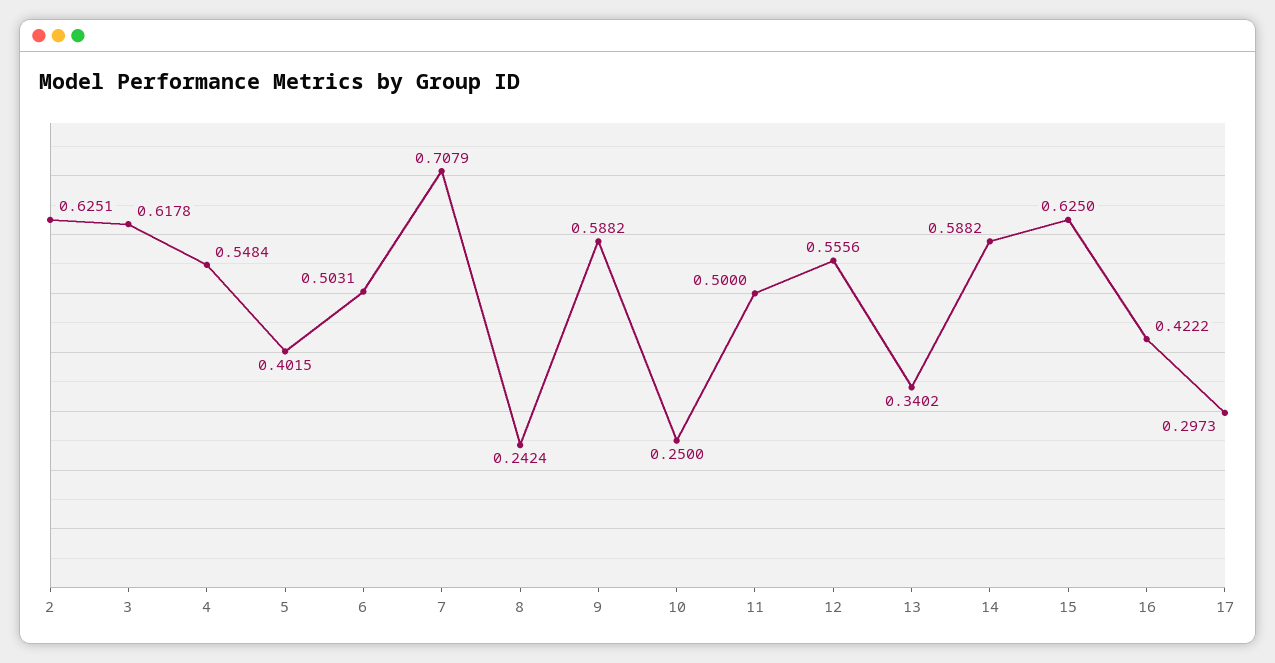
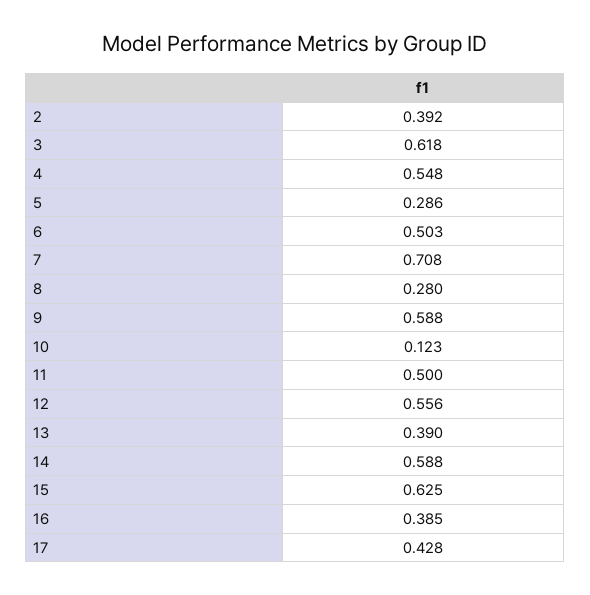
  {
-   "2": 0.6251,
+   "2": 0.392,
    "3": 0.6178,
    "4": 0.5484,
-   "5": 0.4015,
+   "5": 0.286,
    "6": 0.5031,
    "7": 0.7079,
-   "8": 0.2424,
+   "8": 0.28,
    "9": 0.5882,
-   "10": 0.25,
+   "10": 0.123,
    "11": 0.5,
    "12": 0.5556,
-   "13": 0.3402,
+   "13": 0.39,
    "14": 0.5882,
    "15": 0.625,
-   "16": 0.4222,
+   "16": 0.385,
-   "17": 0.2973
+   "17": 0.428
  }

